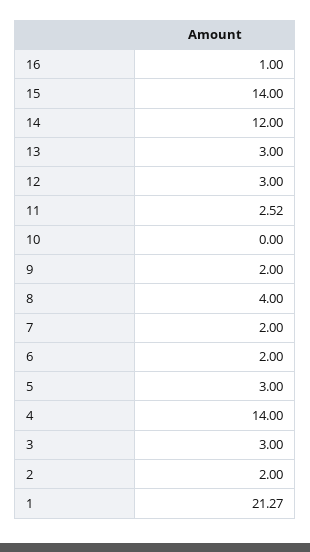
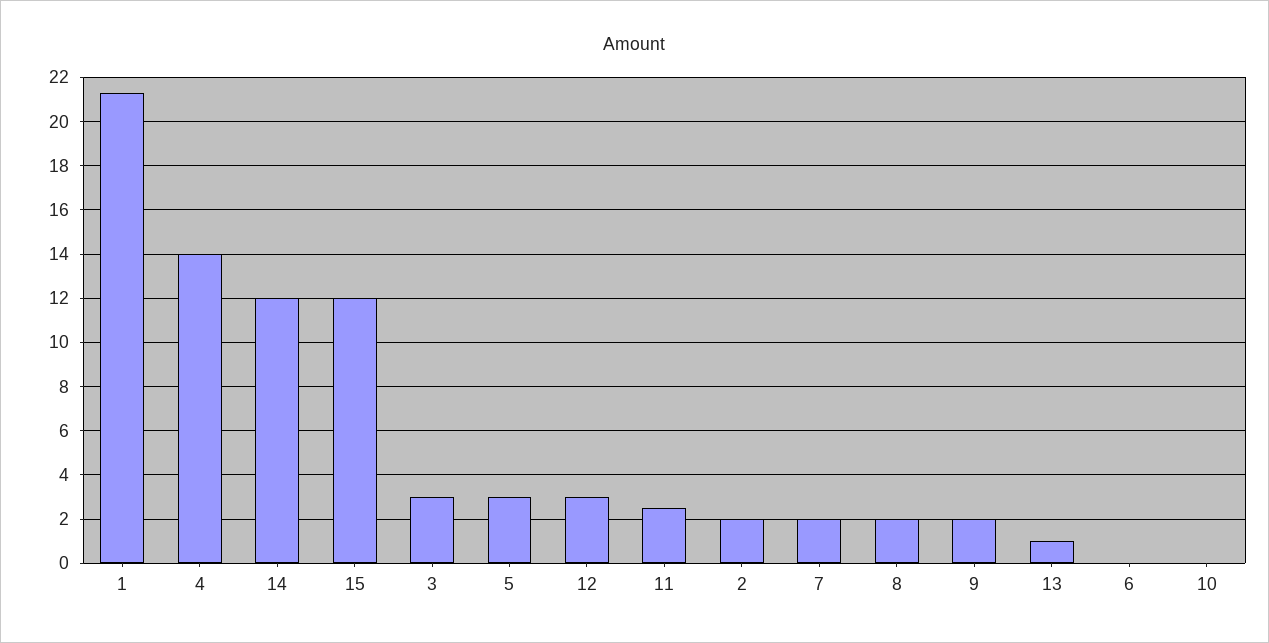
  {
-   "16": 1,
-   "15": 14,
+   "15": 12,
    "14": 12,
-   "13": 3,
+   "13": 1,
    "12": 3,
    "11": 2.52,
    "10": 0,
    "9": 2,
-   "8": 4,
+   "8": 2,
    "7": 2,
-   "6": 2,
+   "6": 0,
    "5": 3,
    "4": 14,
    "3": 3,
    "2": 2,
    "1": 21.27
  }

